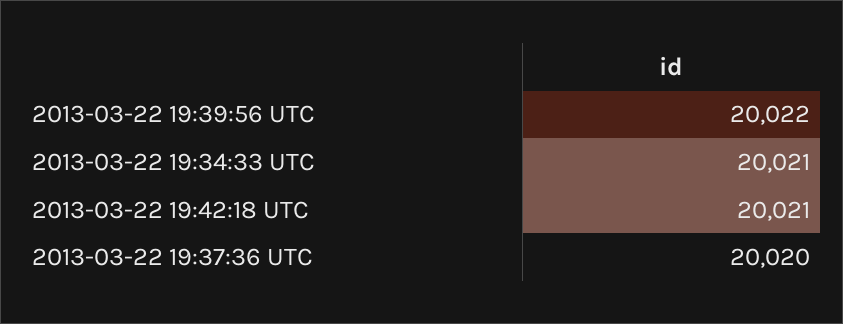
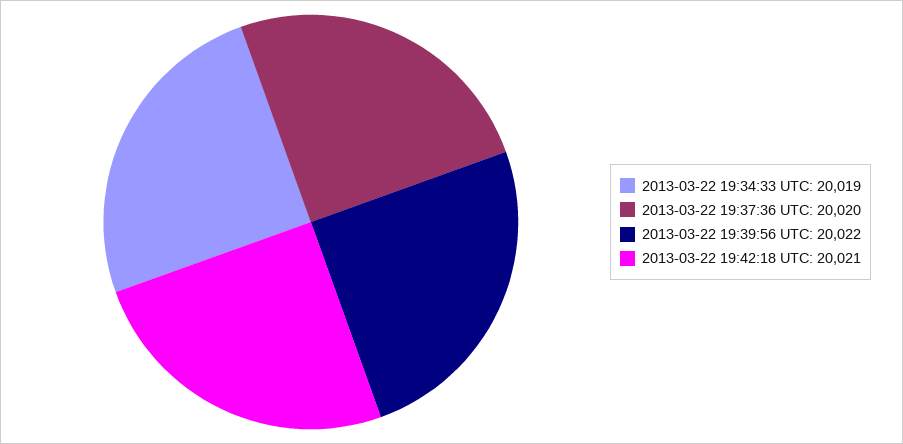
  {
    "2013-03-22 19:39:56 UTC": 20022,
-   "2013-03-22 19:34:33 UTC": 20021,
+   "2013-03-22 19:34:33 UTC": 20019,
    "2013-03-22 19:42:18 UTC": 20021,
    "2013-03-22 19:37:36 UTC": 20020
  }

